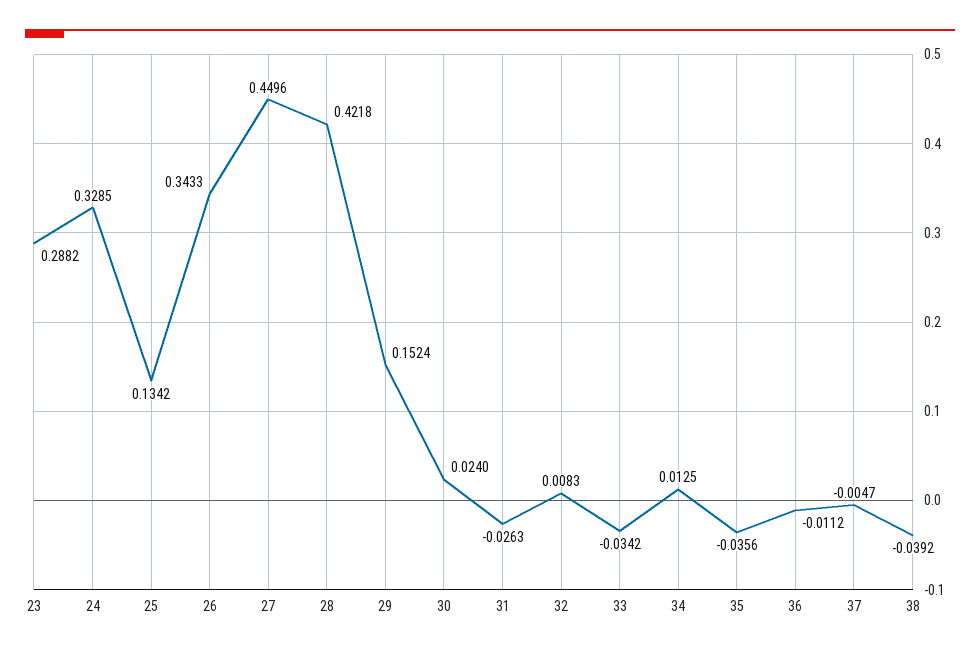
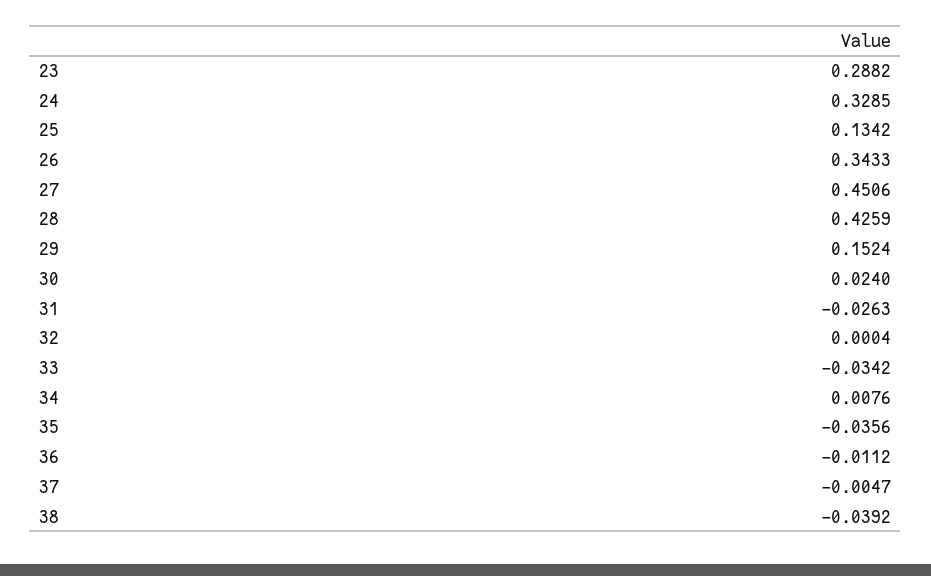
  {
    "23": 0.2882,
    "24": 0.3285,
    "25": 0.1342,
    "26": 0.3433,
-   "27": 0.4496,
+   "27": 0.4506,
-   "28": 0.4218,
+   "28": 0.4259,
    "29": 0.1524,
    "30": 0.024,
    "31": -0.0263,
-   "32": 0.0083,
+   "32": 0.0004,
    "33": -0.0342,
-   "34": 0.0125,
+   "34": 0.0076,
    "35": -0.0356,
    "36": -0.0112,
    "37": -0.0047,
    "38": -0.0392
  }

